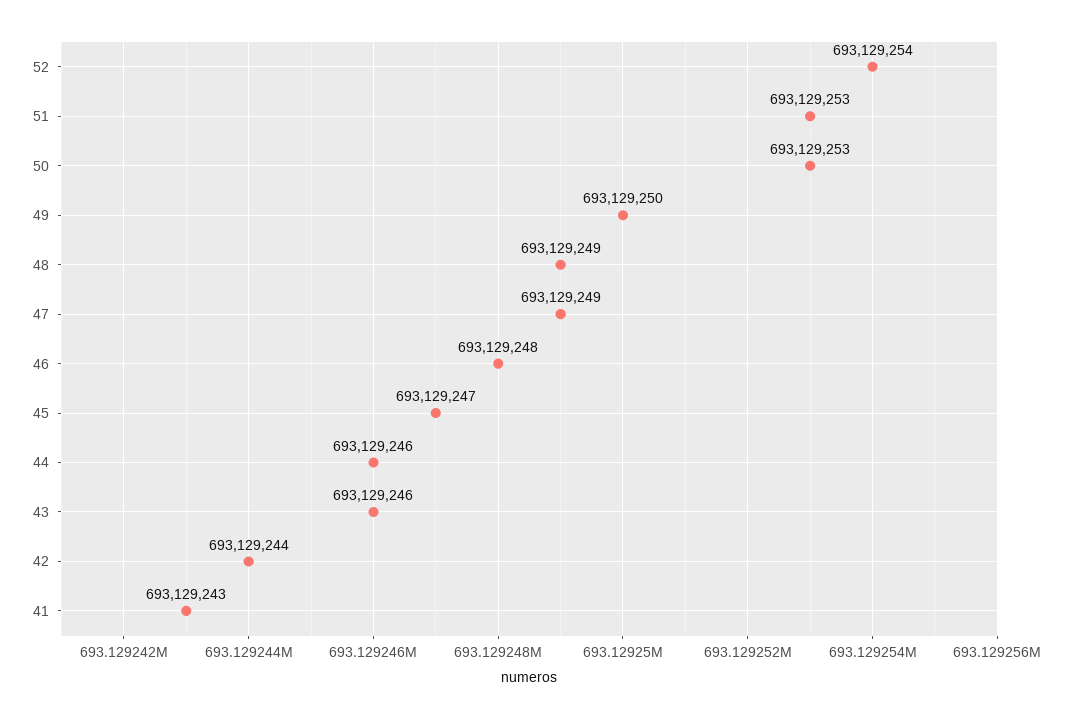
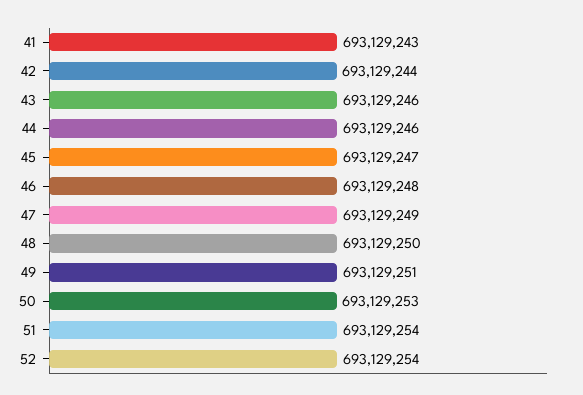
  {
    "52": 693129254,
-   "51": 693129253,
+   "51": 693129254,
    "50": 693129253,
-   "49": 693129250,
+   "49": 693129251,
-   "48": 693129249,
+   "48": 693129250,
    "47": 693129249,
    "46": 693129248,
    "45": 693129247,
    "44": 693129246,
    "43": 693129246,
    "42": 693129244,
    "41": 693129243
  }

